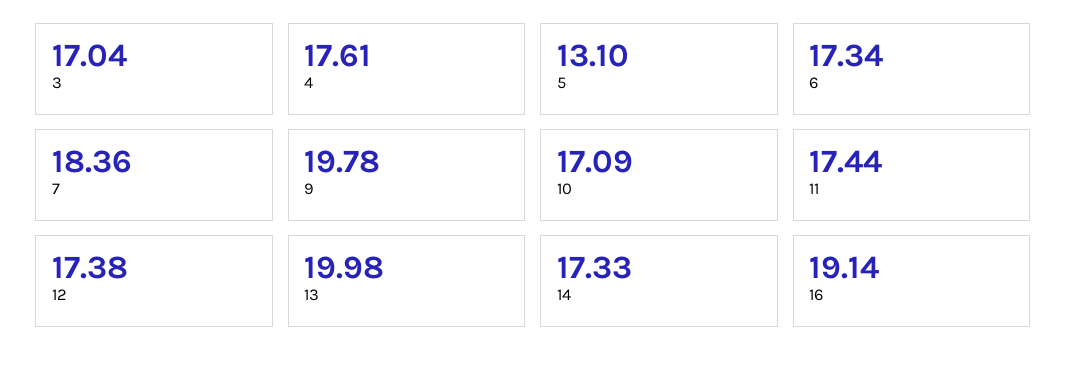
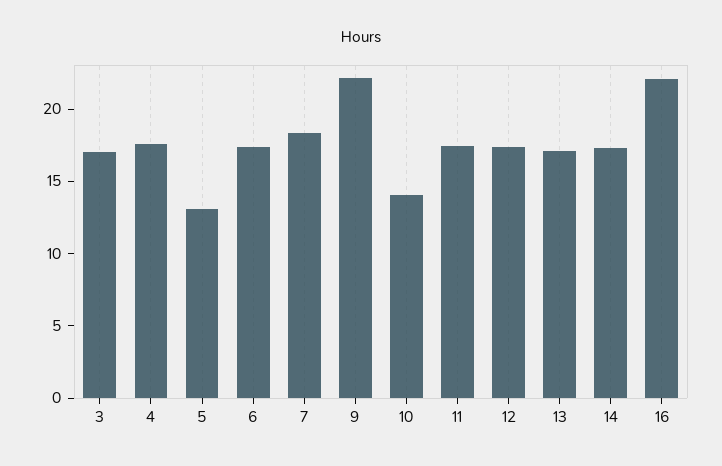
  {
    "3": 17.04,
    "4": 17.61,
    "5": 13.1,
    "6": 17.34,
    "7": 18.36,
-   "9": 19.78,
+   "9": 22,
-   "10": 17.09,
+   "10": 14,
    "11": 17.44,
    "12": 17.38,
-   "13": 19.98,
+   "13": 17,
    "14": 17.33,
-   "16": 19.14
+   "16": 22
  }

